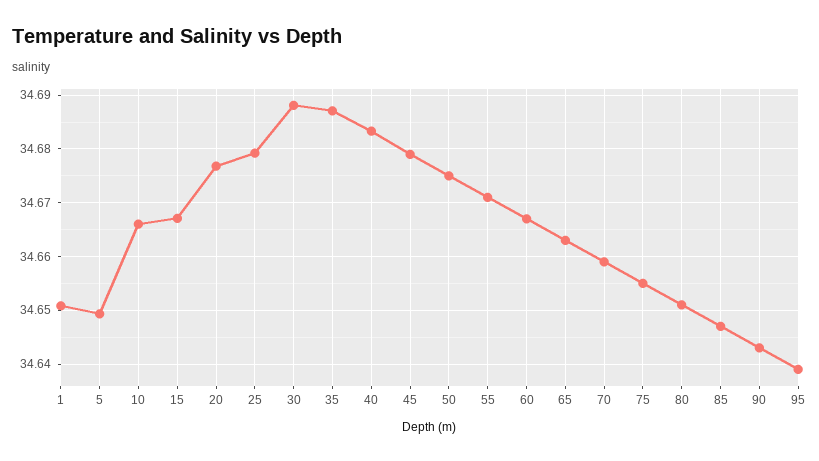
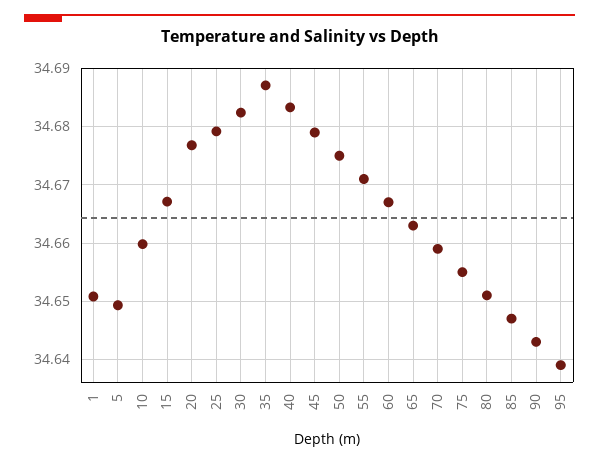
  {
    "1": 34.65,
    "5": 34.65,
-   "10": 34.666,
+   "10": 34.66,
    "15": 34.668,
    "20": 34.676,
    "25": 34.68,
-   "30": 34.688,
+   "30": 34.682,
    "35": 34.688,
    "40": 34.684,
    "45": 34.68,
    "50": 34.676,
    "55": 34.672,
    "60": 34.668,
    "65": 34.664,
    "70": 34.66,
    "75": 34.656,
    "80": 34.652,
    "85": 34.648,
    "90": 34.644,
    "95": 34.64
  }

